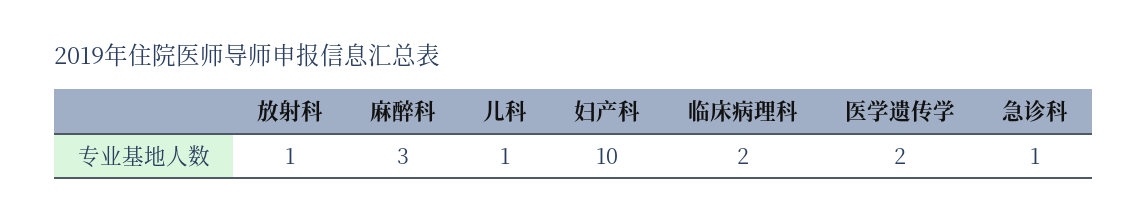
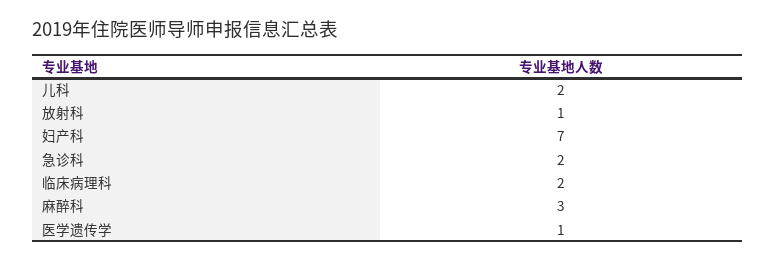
  {
    "放射科": 1,
    "麻醉科": 3,
-   "儿科": 1,
+   "儿科": 2,
-   "妇产科": 10,
+   "妇产科": 7,
    "临床病理科": 2,
-   "医学遗传学": 2,
+   "医学遗传学": 1,
-   "急诊科": 1
+   "急诊科": 2
  }

